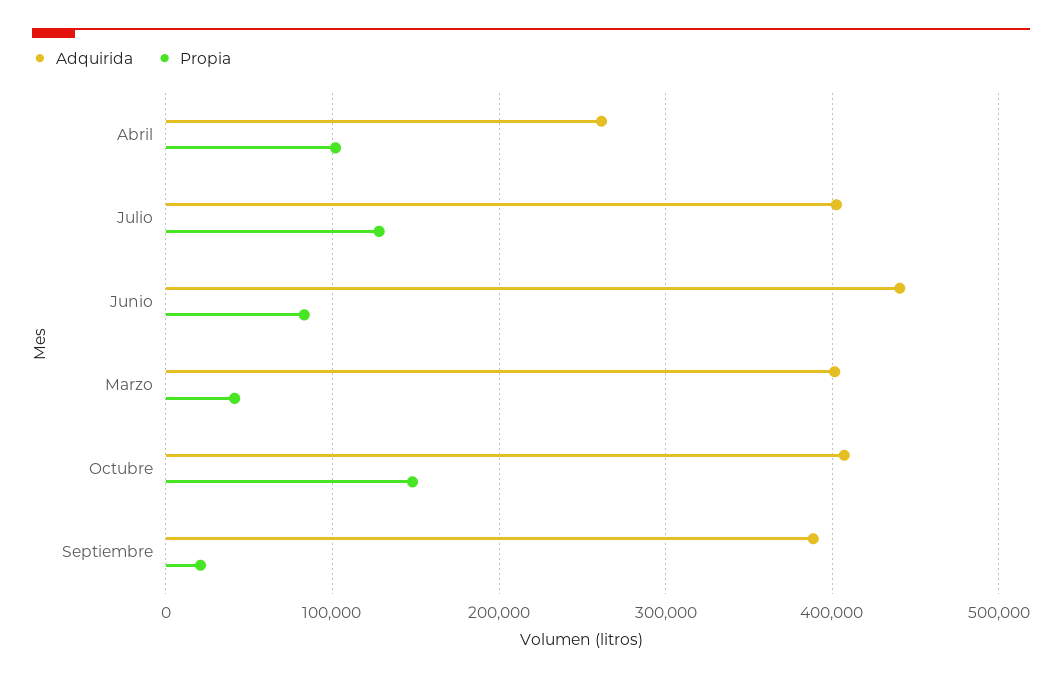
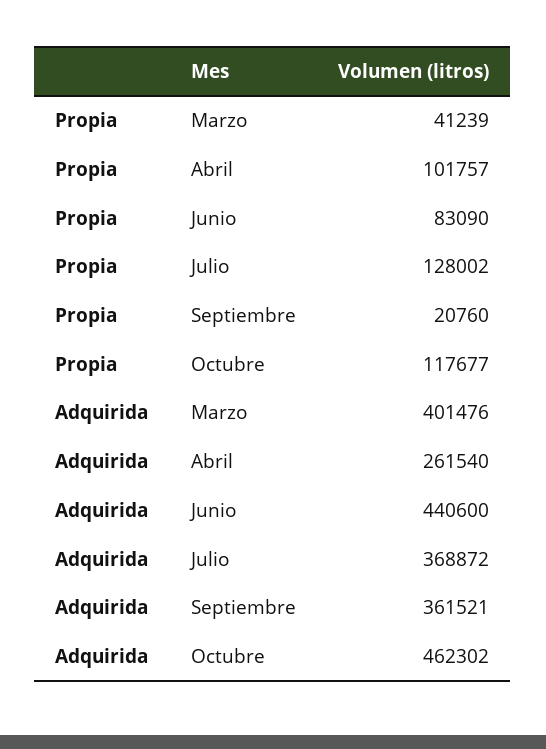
  {
    "Adquirida": {
      "Abril": 261540,
-     "Julio": 400000,
+     "Julio": 368872,
      "Junio": 440600,
      "Marzo": 401476,
-     "Octubre": 410000,
+     "Octubre": 462302,
-     "Septiembre": 390000
+     "Septiembre": 361521
    },
    "Propia": {
      "Abril": 101757,
      "Julio": 128002,
      "Junio": 83090,
      "Marzo": 41239,
-     "Octubre": 150000,
+     "Octubre": 117677,
      "Septiembre": 20760
    }
  }

